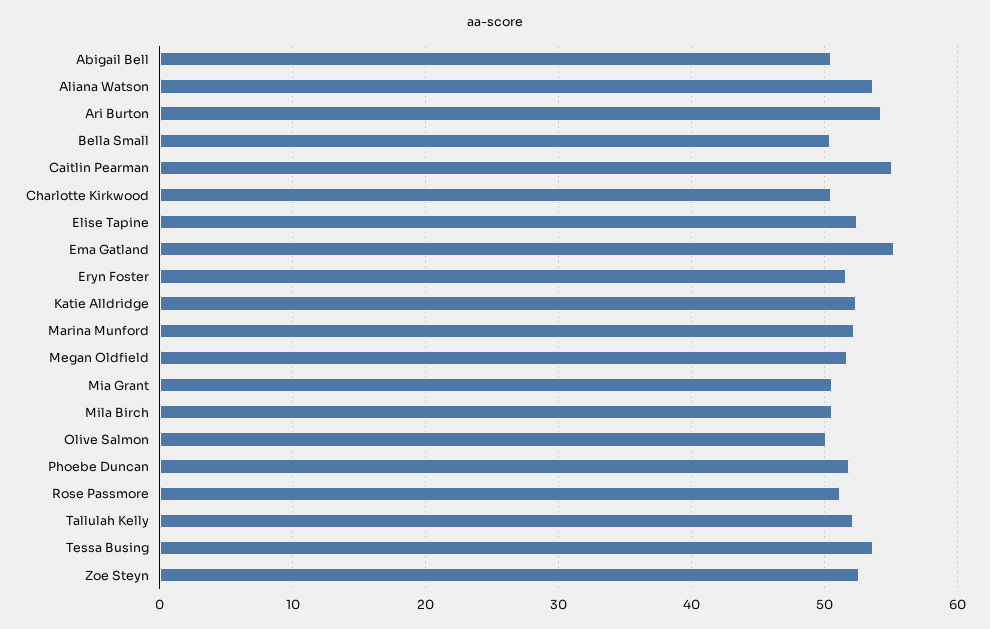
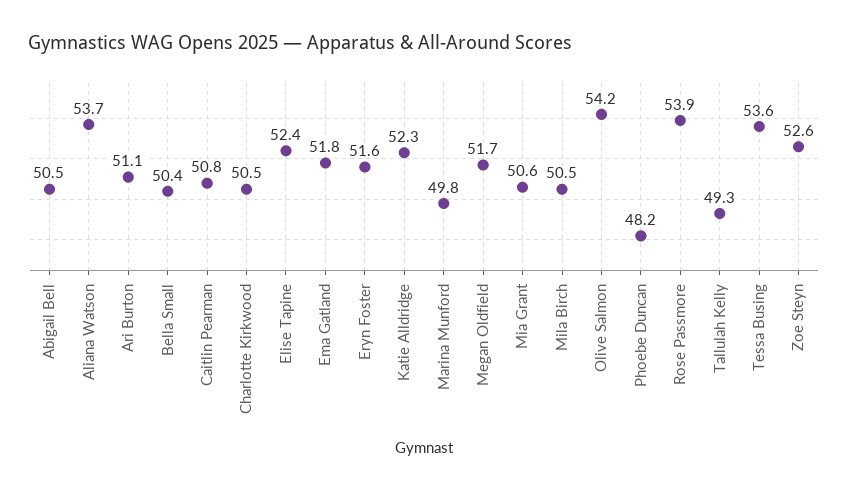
  {
    "Abigail Bell": 50.5,
    "Aliana Watson": 53.7,
-   "Ari Burton": 54,
+   "Ari Burton": 51.1,
    "Bella Small": 50.4,
-   "Caitlin Pearman": 55,
+   "Caitlin Pearman": 50.8,
    "Charlotte Kirkwood": 50.5,
    "Elise Tapine": 52.4,
-   "Ema Gatland": 55,
+   "Ema Gatland": 51.8,
    "Eryn Foster": 51.6,
    "Katie Alldridge": 52.3,
-   "Marina Munford": 52,
+   "Marina Munford": 49.8,
    "Megan Oldfield": 51.7,
    "Mia Grant": 50.6,
    "Mila Birch": 50.5,
-   "Olive Salmon": 50,
+   "Olive Salmon": 54.2,
-   "Phoebe Duncan": 52,
+   "Phoebe Duncan": 48.2,
-   "Rose Passmore": 51,
+   "Rose Passmore": 53.9,
-   "Tallulah Kelly": 52,
+   "Tallulah Kelly": 49.3,
    "Tessa Busing": 53.6,
    "Zoe Steyn": 52.6
  }

